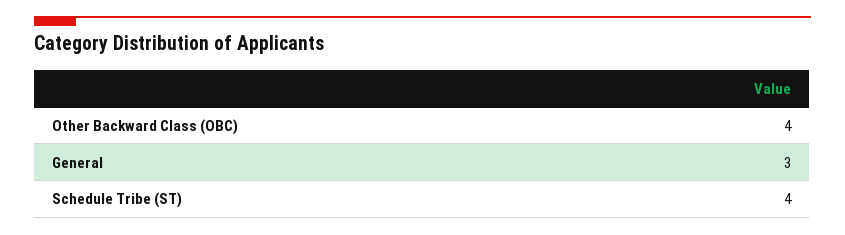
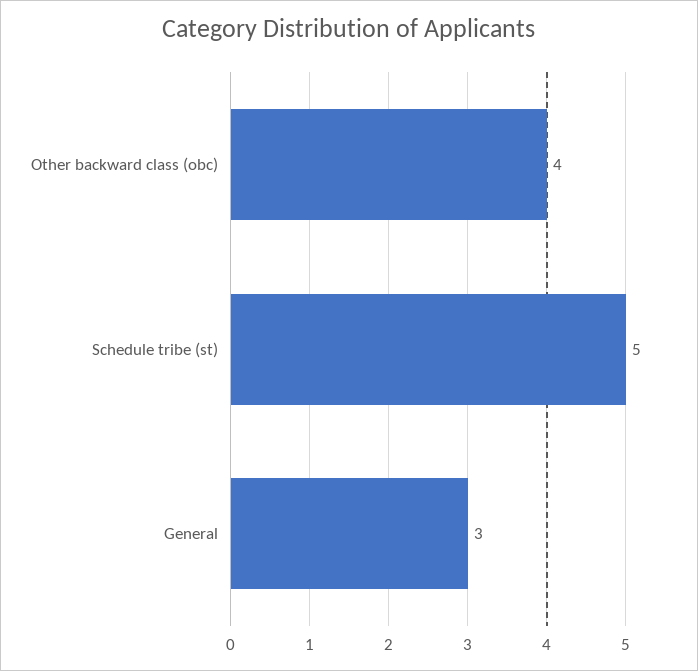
  {
    "Other Backward Class (OBC)": 4,
    "General": 3,
-   "Schedule Tribe (ST)": 4
+   "Schedule Tribe (ST)": 5
  }

